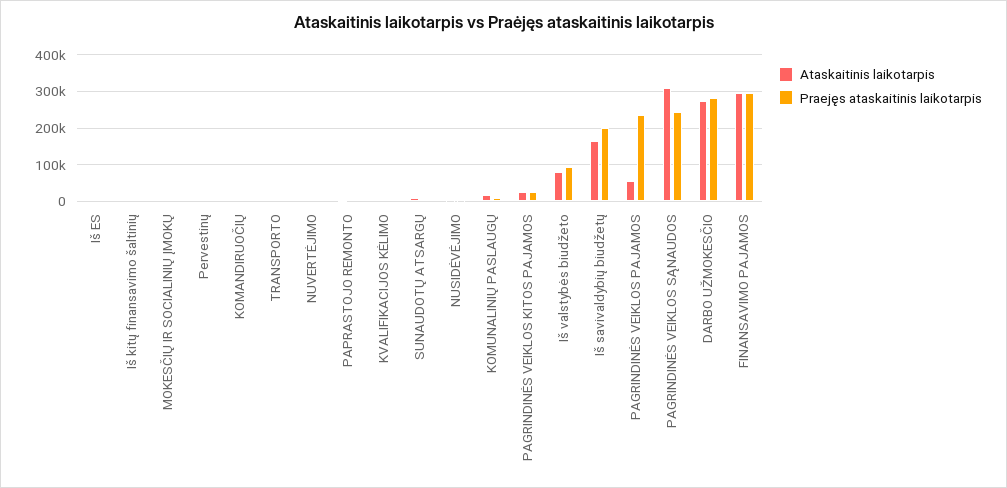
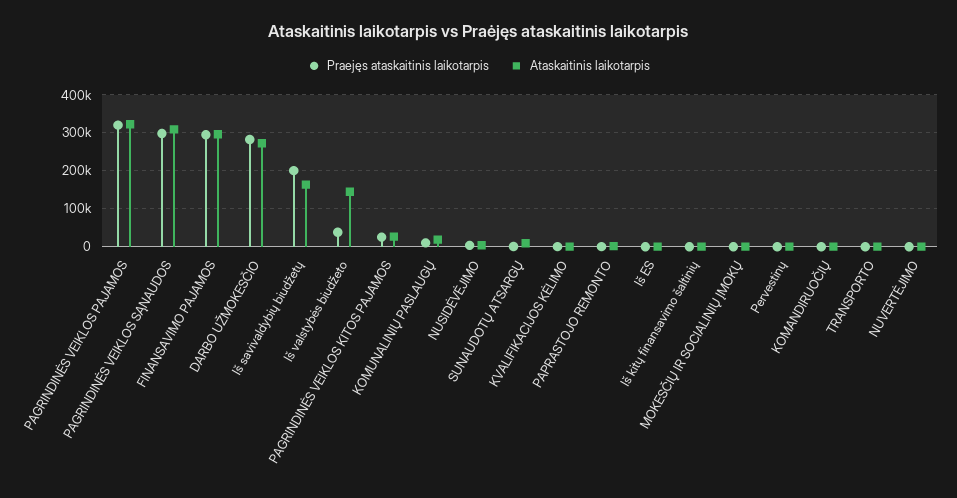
  {
    "Ataskaitinis laikotarpis": {
      "Iš ES": 0,
      "Iš kitų finansavimo šaltinių": 0,
      "MOKESČIŲ IR SOCIALINIŲ ĮMOKŲ": 0,
      "Pervestinų": 0,
      "KOMANDIRUOČIŲ": 0,
      "TRANSPORTO": 0,
      "NUVERTĖJIMO": 0,
      "PAPRASTOJO REMONTO": 0,
      "KVALIFIKACIJOS KĖLIMO": 0,
      "SUNAUDOTŲ ATSARGŲ": 0,
      "NUSIDĖVĖJIMO": 0,
      "KOMUNALINIŲ PASLAUGŲ": 20000,
      "PAGRINDINĖS VEIKLOS KITOS PAJAMOS": 20000,
-     "Iš valstybės biudžeto": 80000,
+     "Iš valstybės biudžeto": 140000,
      "Iš savivaldybių biudžetų": 160000,
-     "PAGRINDINĖS VEIKLOS PAJAMOS": 60000,
+     "PAGRINDINĖS VEIKLOS PAJAMOS": 320000,
      "PAGRINDINĖS VEIKLOS SĄNAUDOS": 300000,
      "DARBO UŽMOKESČIO": 280000,
      "FINANSAVIMO PAJAMOS": 300000
    },
    "Praejęs ataskaitinis laikotarpis": {
      "Iš ES": 0,
      "Iš kitų finansavimo šaltinių": 0,
      "MOKESČIŲ IR SOCIALINIŲ ĮMOKŲ": 0,
      "Pervestinų": 0,
      "KOMANDIRUOČIŲ": 0,
      "TRANSPORTO": 0,
      "NUVERTĖJIMO": 0,
      "PAPRASTOJO REMONTO": 0,
      "KVALIFIKACIJOS KĖLIMO": 0,
      "SUNAUDOTŲ ATSARGŲ": 0,
      "NUSIDĖVĖJIMO": 0,
      "KOMUNALINIŲ PASLAUGŲ": 20000,
      "PAGRINDINĖS VEIKLOS KITOS PAJAMOS": 20000,
-     "Iš valstybės biudžeto": 100000,
+     "Iš valstybės biudžeto": 40000,
      "Iš savivaldybių biudžetų": 200000,
-     "PAGRINDINĖS VEIKLOS PAJAMOS": 240000,
+     "PAGRINDINĖS VEIKLOS PAJAMOS": 320000,
-     "PAGRINDINĖS VEIKLOS SĄNAUDOS": 240000,
+     "PAGRINDINĖS VEIKLOS SĄNAUDOS": 300000,
      "DARBO UŽMOKESČIO": 280000,
      "FINANSAVIMO PAJAMOS": 300000
    }
  }

